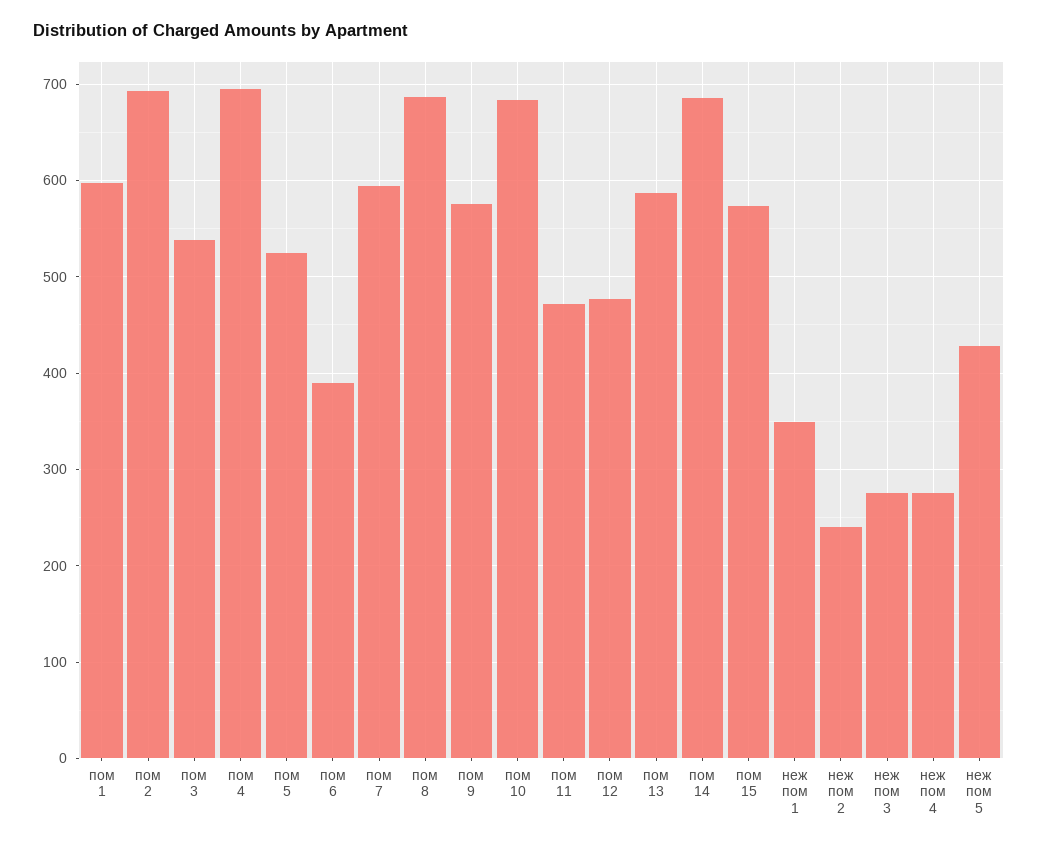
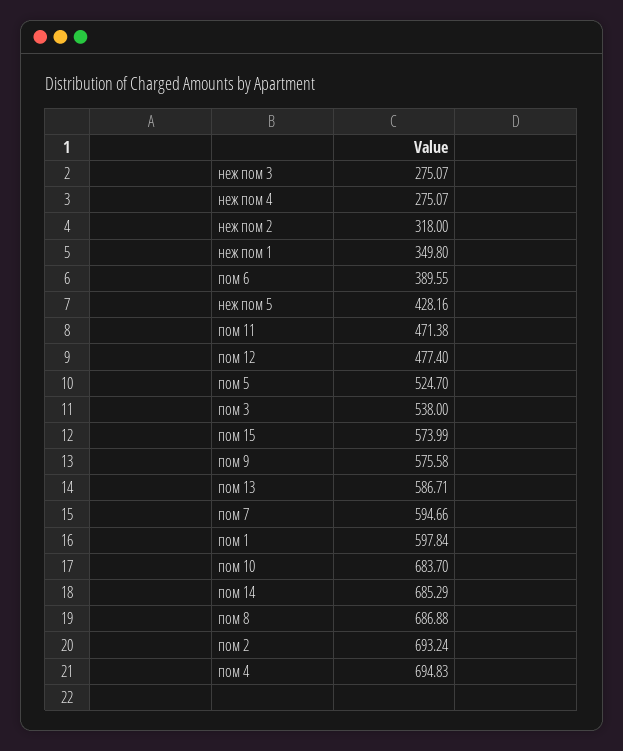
  {
    "пом 1": 597.84,
    "пом 2": 693.24,
    "пом 3": 538,
    "пом 4": 694.83,
    "пом 5": 524.7,
    "пом 6": 389.55,
    "пом 7": 594.66,
    "пом 8": 686.88,
    "пом 9": 575.58,
    "пом 10": 683.7,
    "пом 11": 471.38,
    "пом 12": 477.4,
    "пом 13": 586.71,
    "пом 14": 685.29,
    "пом 15": 573.99,
    "неж пом 1": 349.8,
-   "неж пом 2": 240,
+   "неж пом 2": 318,
    "неж пом 3": 275.07,
    "неж пом 4": 275.07,
    "неж пом 5": 428.16
  }

